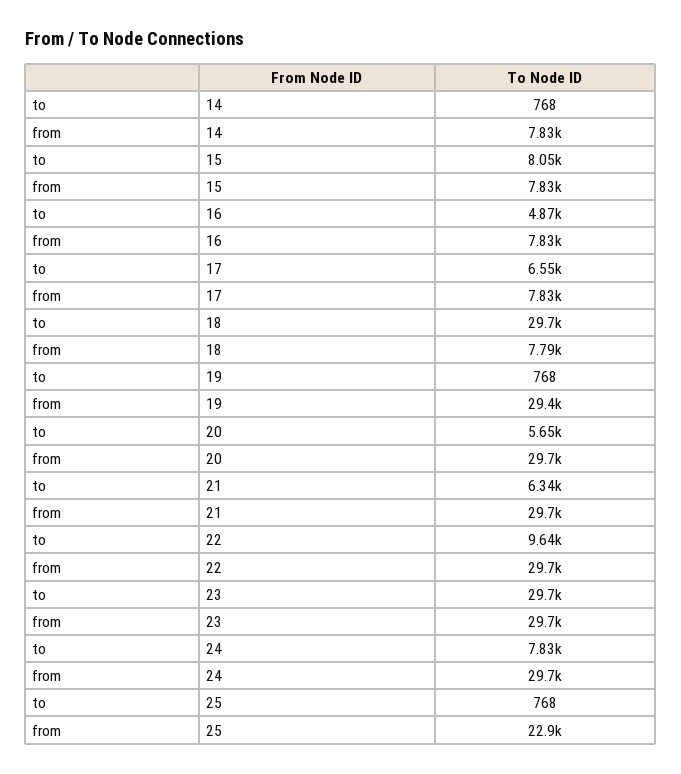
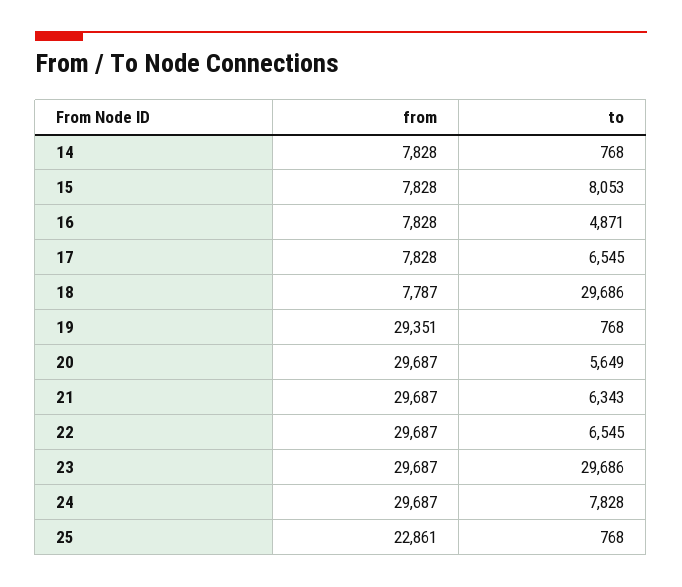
  {
    "to": {
      "14": 768,
      "15": 8053,
      "16": 4871,
      "17": 6545,
      "18": 29686,
      "19": 768,
      "20": 5649,
      "21": 6343,
-     "22": 9640,
+     "22": 6545,
      "23": 29686,
      "24": 7828,
      "25": 768
    },
    "from": {
      "14": 7828,
      "15": 7828,
      "16": 7828,
      "17": 7828,
      "18": 7787,
      "19": 29351,
      "20": 29687,
      "21": 29687,
      "22": 29687,
      "23": 29687,
      "24": 29687,
      "25": 22861
    }
  }

